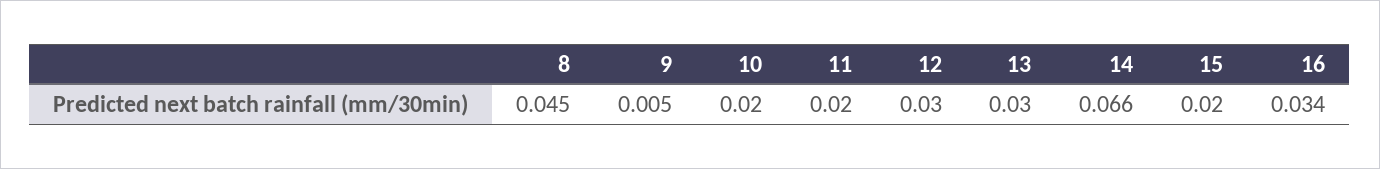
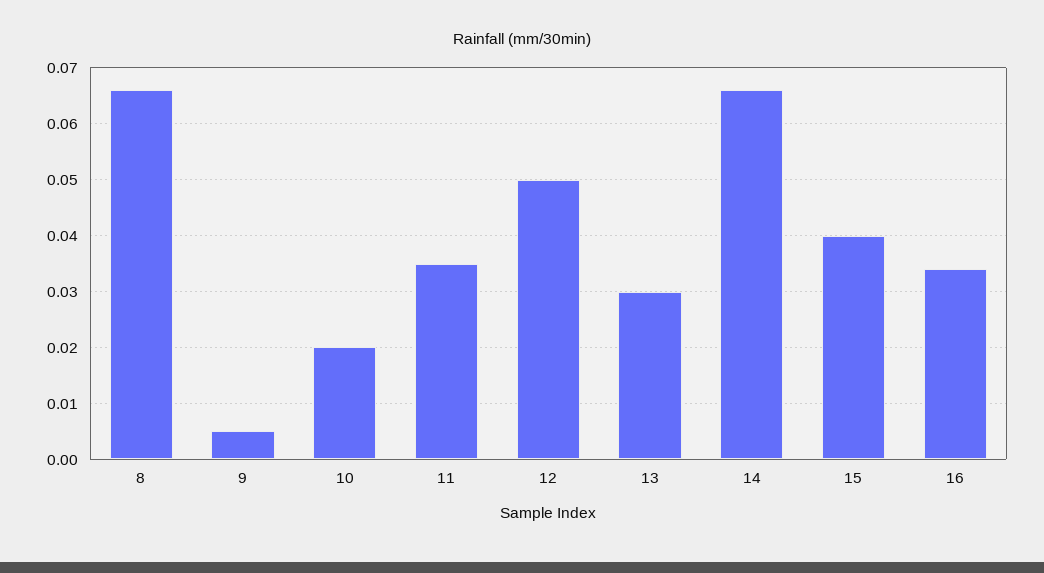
  {
-   "8": 0.045,
+   "8": 0.065,
    "9": 0.005,
    "10": 0.02,
-   "11": 0.02,
+   "11": 0.035,
-   "12": 0.03,
+   "12": 0.05,
    "13": 0.03,
    "14": 0.066,
-   "15": 0.02,
+   "15": 0.04,
    "16": 0.034
  }

